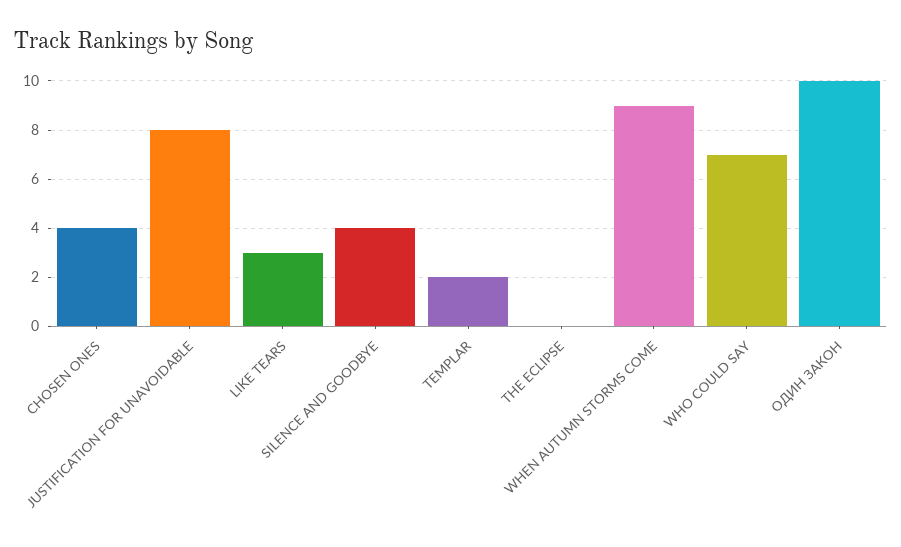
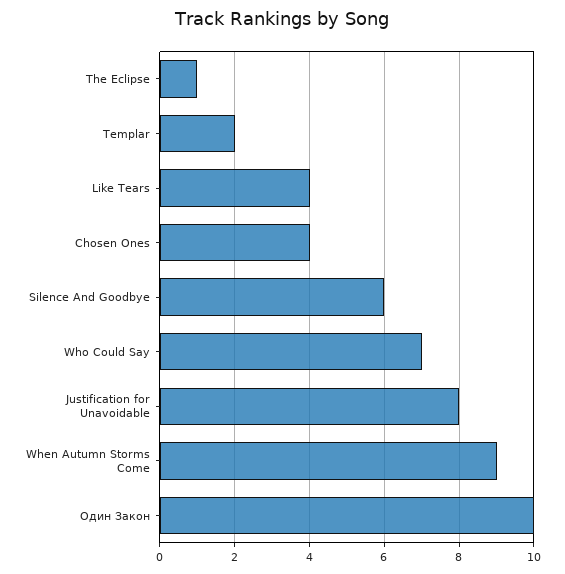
  {
    "CHOSEN ONES": 4,
    "JUSTIFICATION FOR UNAVOIDABLE": 8,
-   "LIKE TEARS": 3,
+   "LIKE TEARS": 4,
-   "SILENCE AND GOODBYE": 4,
+   "SILENCE AND GOODBYE": 6,
    "TEMPLAR": 2,
-   "THE ECLIPSE": 0,
+   "THE ECLIPSE": 1,
    "WHEN AUTUMN STORMS COME": 9,
    "WHO COULD SAY": 7,
    "ОДИН ЗАКОН": 10
  }

